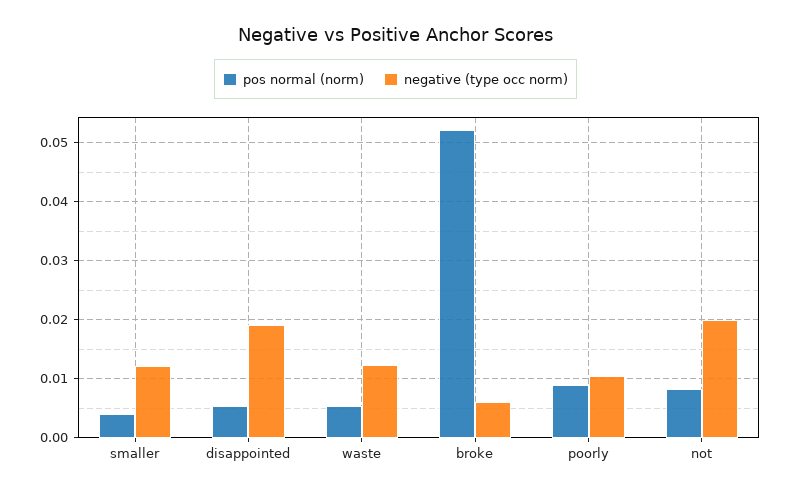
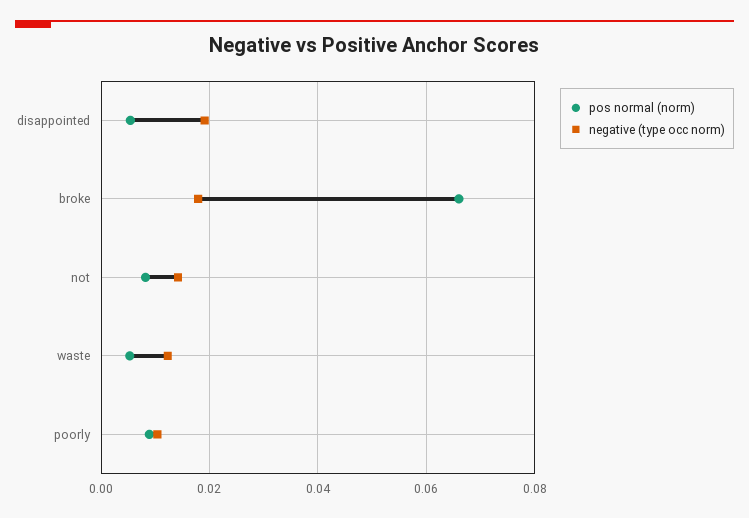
  {
    "pos normal (norm)": {
-     "smaller": 0.004,
      "disappointed": 0.006,
      "waste": 0.006,
-     "broke": 0.052,
+     "broke": 0.066,
      "poorly": 0.008,
      "not": 0.008
    },
    "negative (type occ norm)": {
-     "smaller": 0.012,
      "disappointed": 0.02,
      "waste": 0.012,
-     "broke": 0.006,
+     "broke": 0.018,
      "poorly": 0.01,
-     "not": 0.02
+     "not": 0.014
    }
  }

